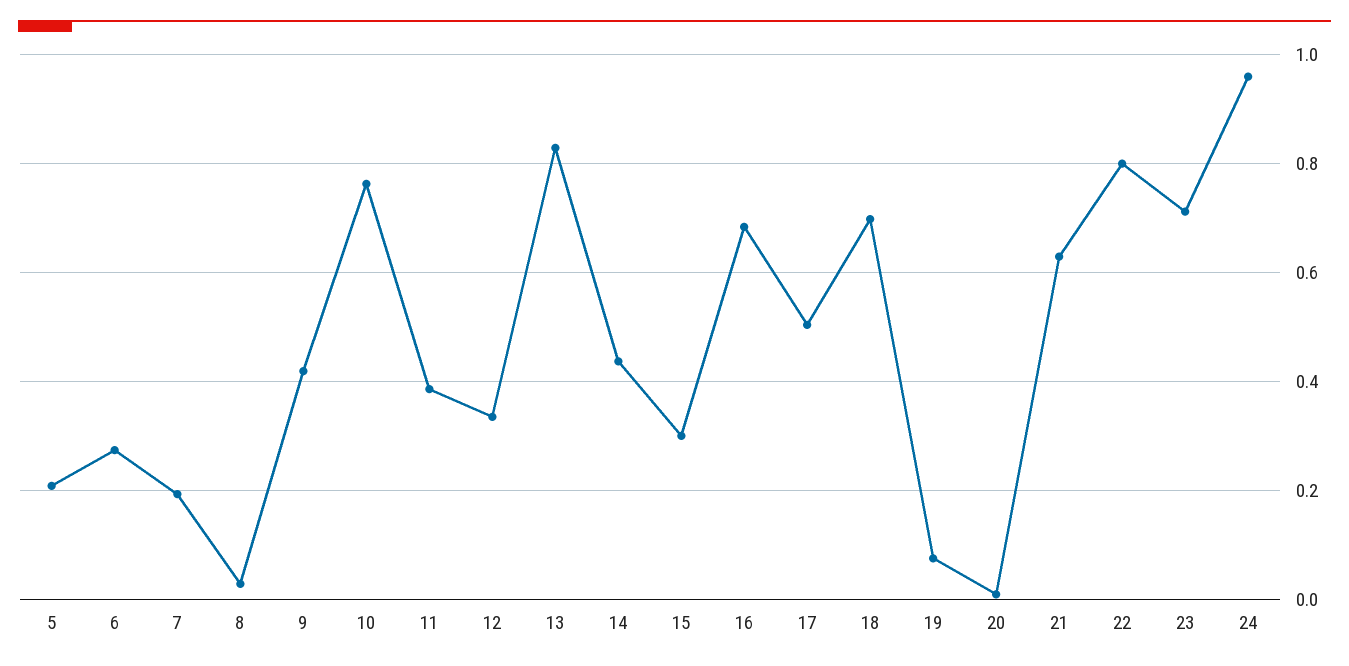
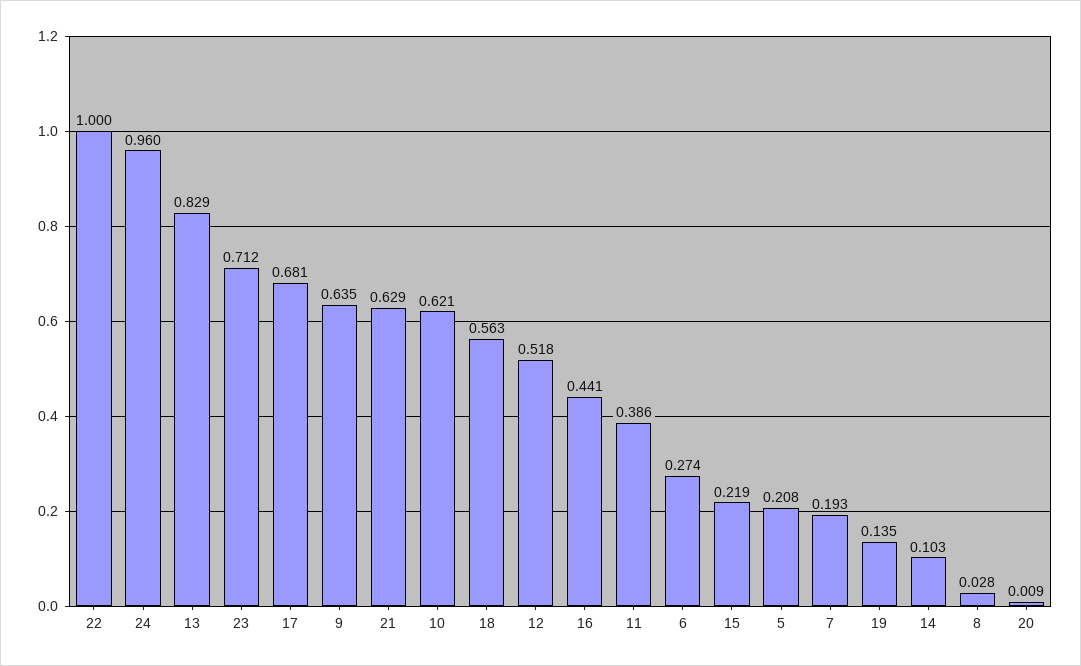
  {
    "5": 0.208,
    "6": 0.274,
    "7": 0.193,
    "8": 0.028,
-   "9": 0.42,
+   "9": 0.635,
-   "10": 0.76,
+   "10": 0.621,
    "11": 0.386,
-   "12": 0.34,
+   "12": 0.518,
    "13": 0.829,
-   "14": 0.44,
+   "14": 0.103,
-   "15": 0.3,
+   "15": 0.219,
-   "16": 0.68,
+   "16": 0.441,
-   "17": 0.5,
+   "17": 0.681,
-   "18": 0.7,
+   "18": 0.563,
-   "19": 0.08,
+   "19": 0.135,
    "20": 0.009,
    "21": 0.629,
-   "22": 0.8,
+   "22": 1,
    "23": 0.712,
    "24": 0.96
  }

